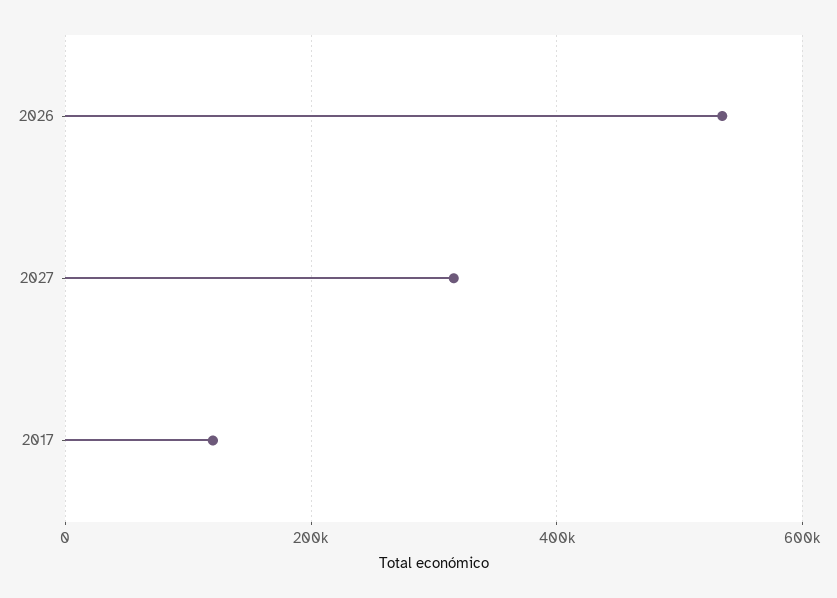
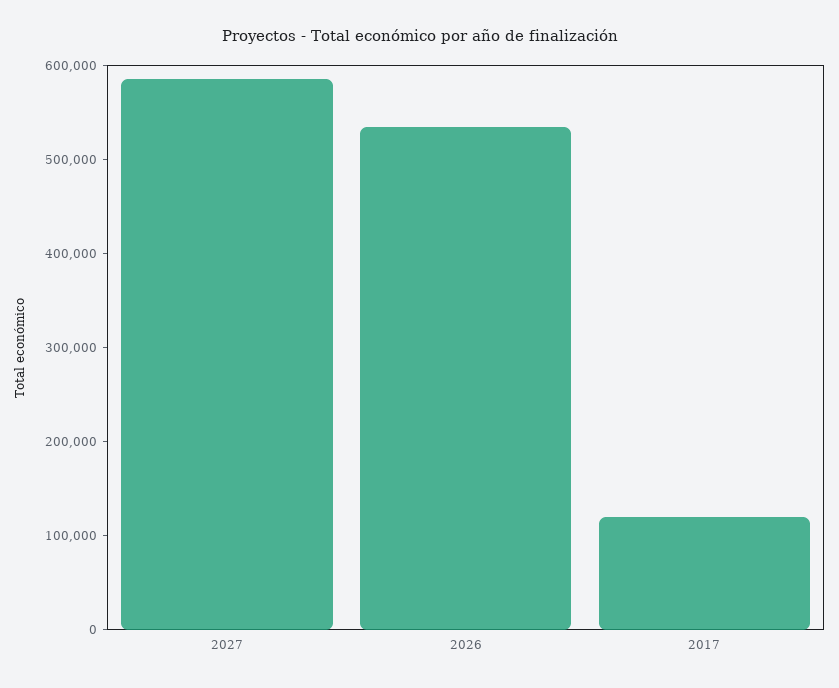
  {
    "2026": 540000,
-   "2027": 320000,
+   "2027": 580000,
    "2017": 120000
  }

